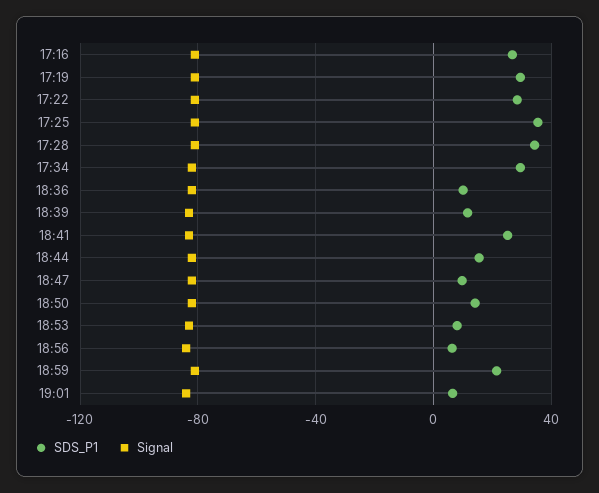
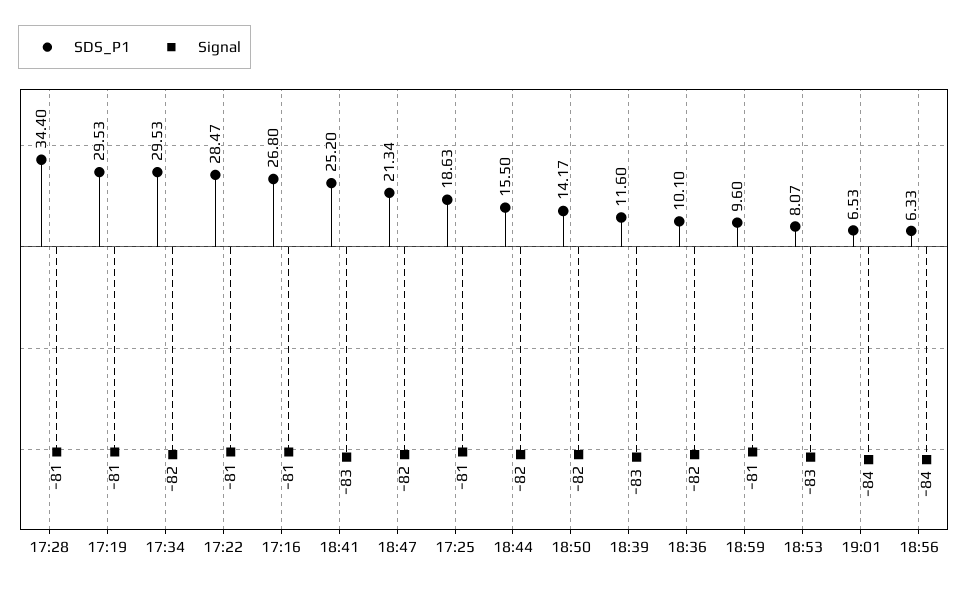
  {
    "SDS_P1": {
      "17:16": 26.8,
      "17:19": 29.53,
      "17:22": 28.47,
-     "17:25": 35,
+     "17:25": 18.63,
      "17:28": 34.4,
      "17:34": 29.53,
      "18:36": 10.1,
      "18:39": 11.6,
      "18:41": 25.2,
      "18:44": 15.5,
-     "18:47": 10,
+     "18:47": 21.34,
      "18:50": 14.17,
      "18:53": 8.07,
      "18:56": 6.33,
-     "18:59": 20,
+     "18:59": 9.6,
      "19:01": 6.53
    },
    "Signal": {
      "17:16": -81,
      "17:19": -81,
      "17:22": -81,
      "17:25": -81,
      "17:28": -81,
      "17:34": -82,
      "18:36": -82,
      "18:39": -83,
      "18:41": -83,
      "18:44": -82,
      "18:47": -82,
      "18:50": -82,
      "18:53": -83,
      "18:56": -84,
      "18:59": -81,
      "19:01": -84
    }
  }

